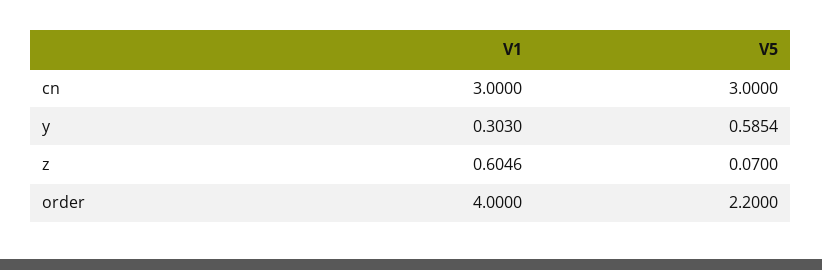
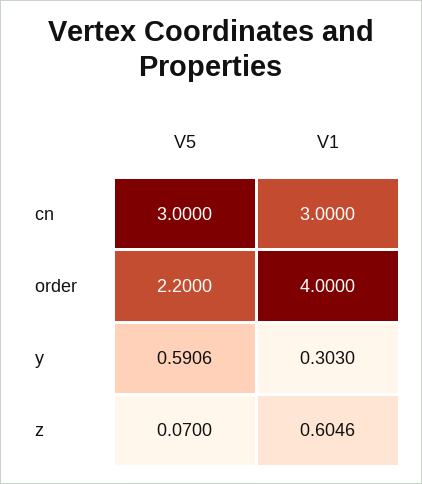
  {
    "V1": {
      "cn": 3,
      "y": 0.303,
      "z": 0.6046,
      "order": 4
    },
    "V5": {
      "cn": 3,
-     "y": 0.5854,
+     "y": 0.5906,
      "z": 0.07,
      "order": 2.2
    }
  }

